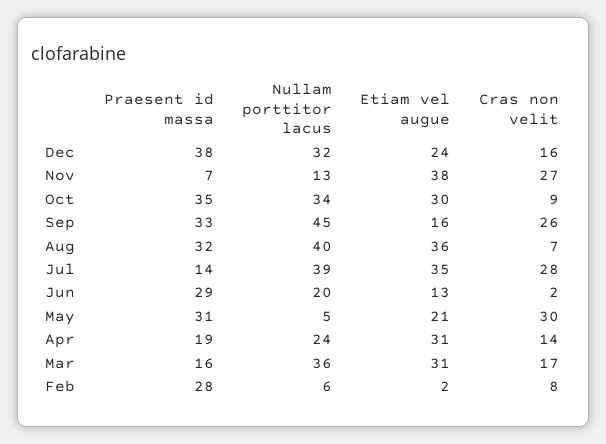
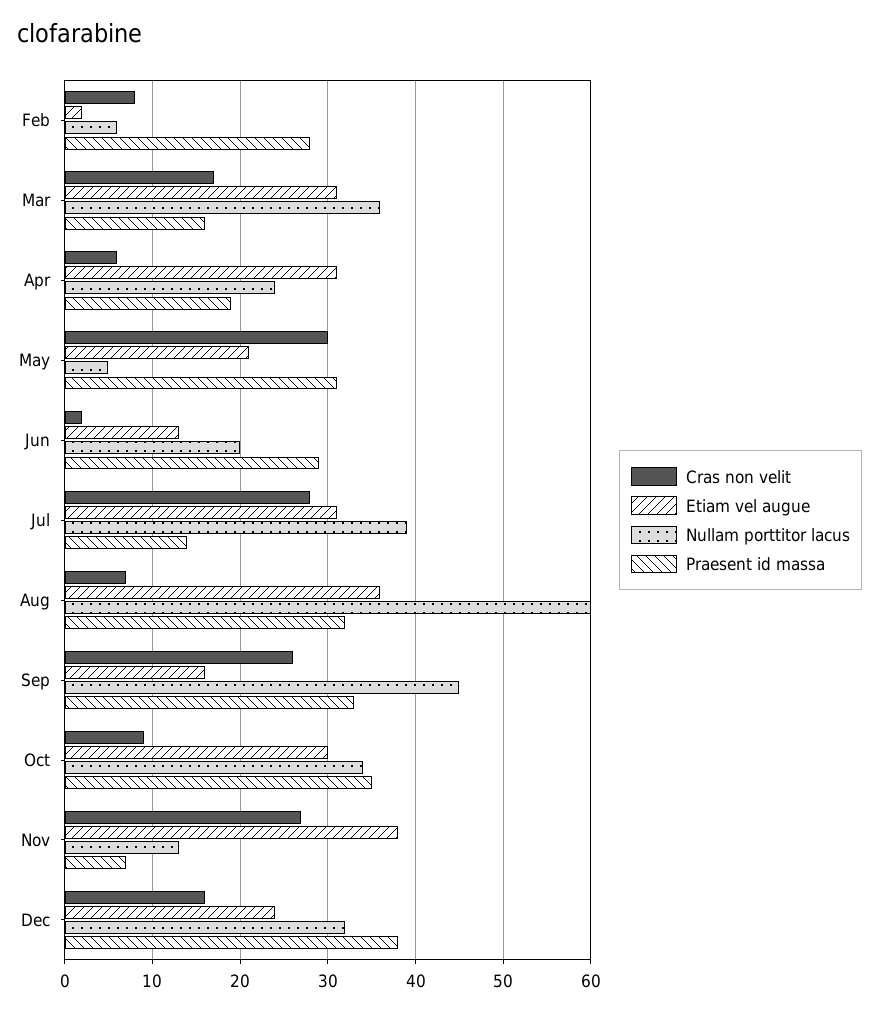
  {
    "Praesent id massa": {
      "Dec": 38,
      "Nov": 7,
      "Oct": 35,
      "Sep": 33,
      "Aug": 32,
      "Jul": 14,
      "Jun": 29,
      "May": 31,
      "Apr": 19,
      "Mar": 16,
      "Feb": 28
    },
    "Nullam porttitor lacus": {
      "Dec": 32,
      "Nov": 13,
      "Oct": 34,
      "Sep": 45,
-     "Aug": 40,
+     "Aug": 60,
      "Jul": 39,
      "Jun": 20,
      "May": 5,
      "Apr": 24,
      "Mar": 36,
      "Feb": 6
    },
    "Etiam vel augue": {
      "Dec": 24,
      "Nov": 38,
      "Oct": 30,
      "Sep": 16,
      "Aug": 36,
-     "Jul": 35,
+     "Jul": 31,
      "Jun": 13,
      "May": 21,
      "Apr": 31,
      "Mar": 31,
      "Feb": 2
    },
    "Cras non velit": {
      "Dec": 16,
      "Nov": 27,
      "Oct": 9,
      "Sep": 26,
      "Aug": 7,
      "Jul": 28,
      "Jun": 2,
      "May": 30,
-     "Apr": 14,
+     "Apr": 6,
      "Mar": 17,
      "Feb": 8
    }
  }

